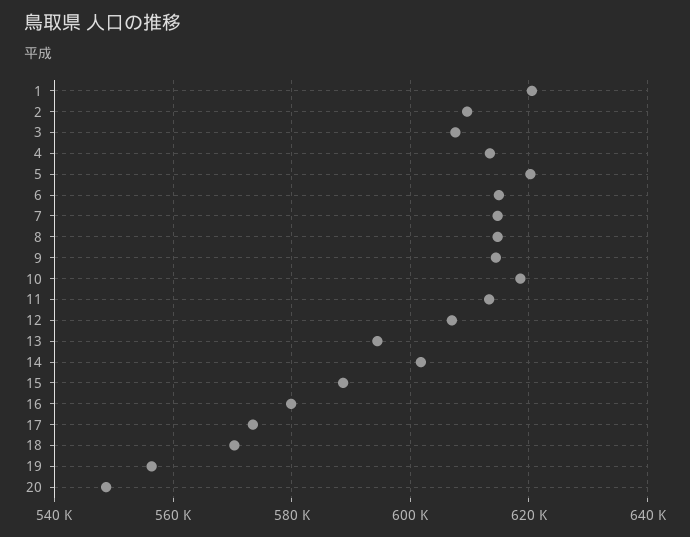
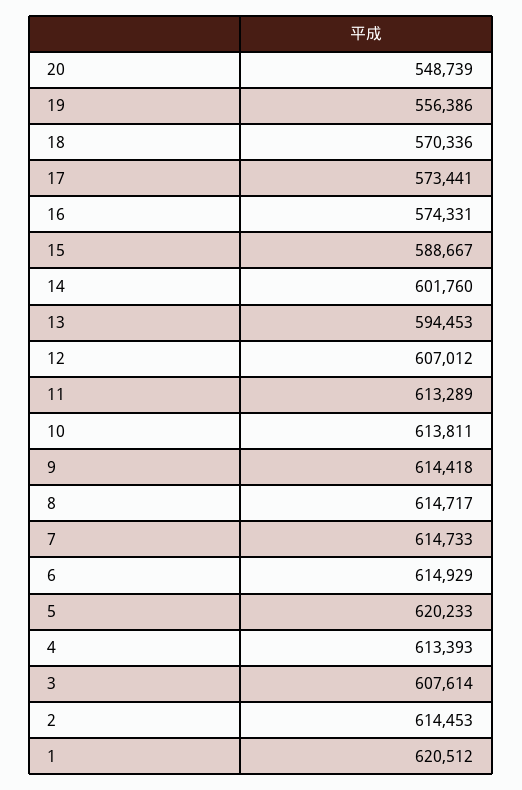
  {
    "1": 620512,
-   "2": 610000,
+   "2": 614453,
    "3": 607614,
    "4": 613393,
    "5": 620233,
    "6": 614929,
    "7": 614733,
    "8": 614717,
    "9": 614418,
-   "10": 618000,
+   "10": 613811,
    "11": 613289,
    "12": 607012,
    "13": 594453,
    "14": 601760,
    "15": 588667,
-   "16": 580000,
+   "16": 574331,
    "17": 573441,
    "18": 570336,
    "19": 556386,
    "20": 548739
  }

